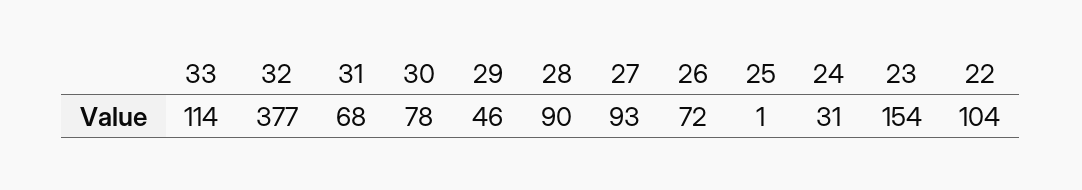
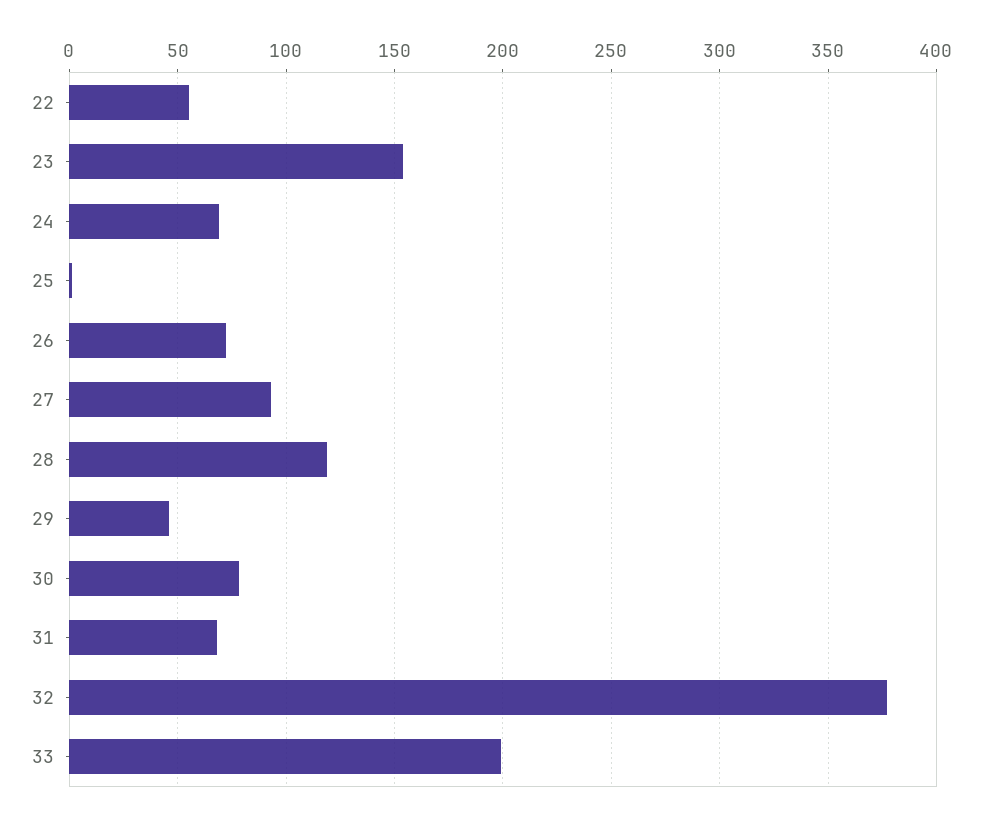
  {
-   "33": 114,
+   "33": 200,
    "32": 377,
    "31": 68,
    "30": 78,
    "29": 46,
-   "28": 90,
+   "28": 120,
    "27": 93,
    "26": 72,
    "25": 1,
-   "24": 31,
+   "24": 70,
    "23": 154,
-   "22": 104
+   "22": 55
  }

